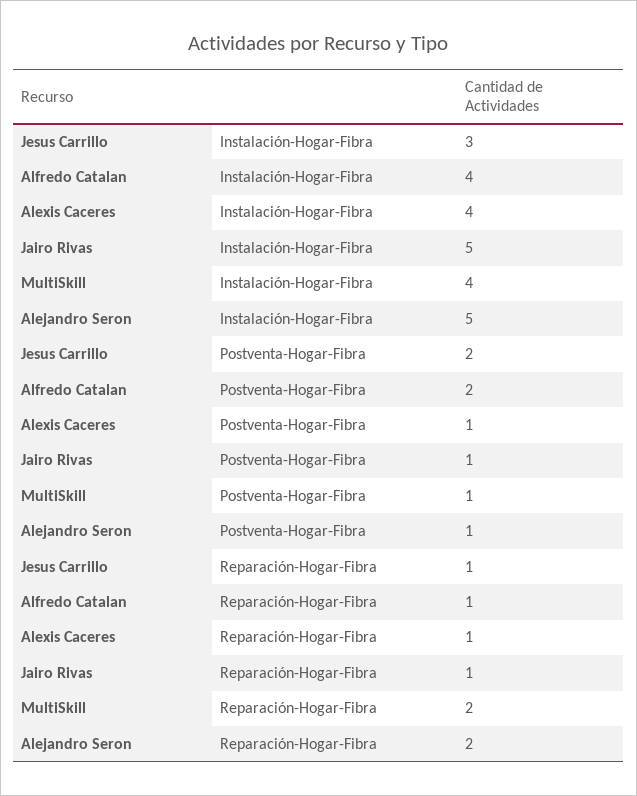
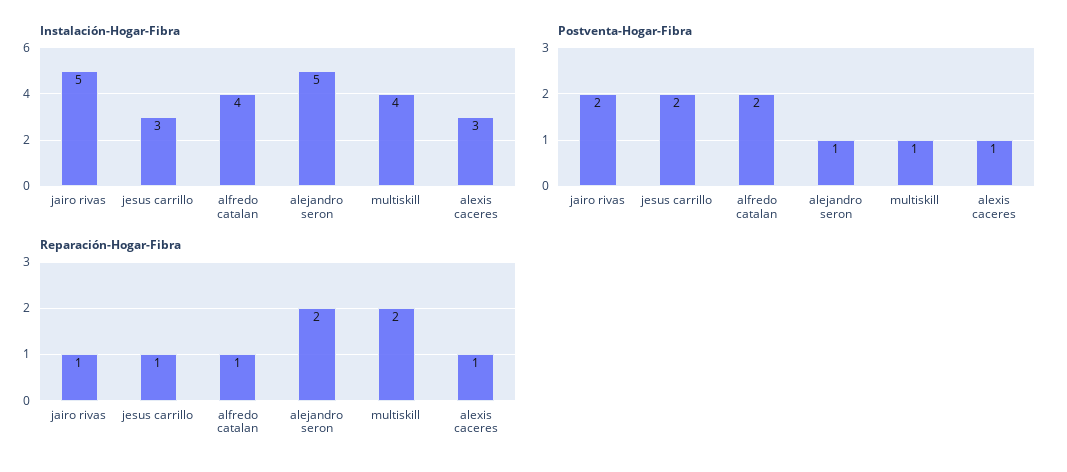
  {
    "Instalación-Hogar-Fibra": {
      "Jesus Carrillo": 3,
      "Alfredo Catalan": 4,
-     "Alexis Caceres": 4,
+     "Alexis Caceres": 3,
      "Jairo Rivas": 5,
      "MultiSkill": 4,
      "Alejandro Seron": 5
    },
    "Postventa-Hogar-Fibra": {
      "Jesus Carrillo": 2,
      "Alfredo Catalan": 2,
      "Alexis Caceres": 1,
-     "Jairo Rivas": 1,
+     "Jairo Rivas": 2,
      "MultiSkill": 1,
      "Alejandro Seron": 1
    },
    "Reparación-Hogar-Fibra": {
      "Jesus Carrillo": 1,
      "Alfredo Catalan": 1,
      "Alexis Caceres": 1,
      "Jairo Rivas": 1,
      "MultiSkill": 2,
      "Alejandro Seron": 2
    }
  }

